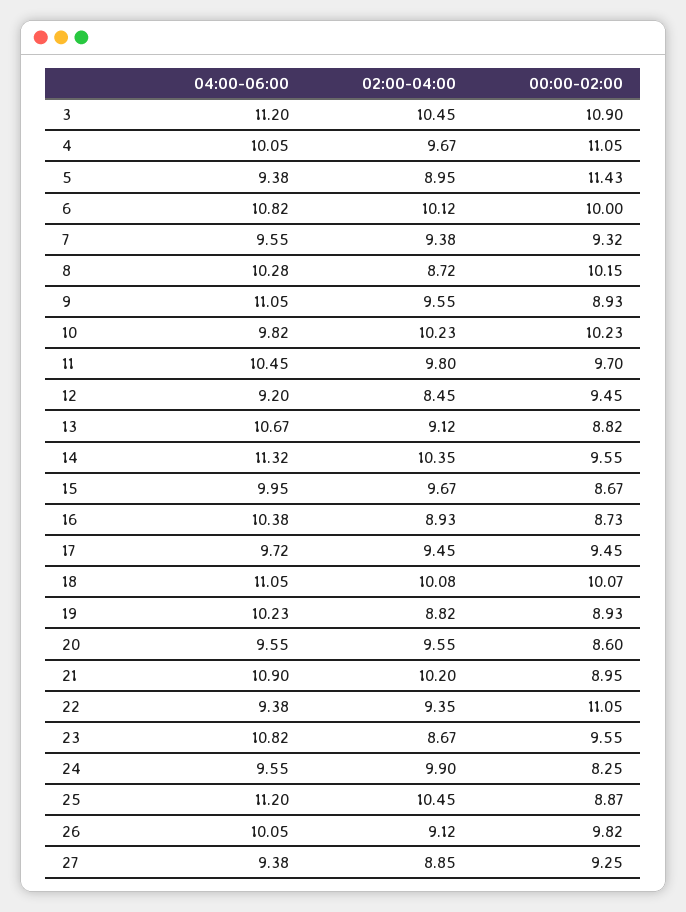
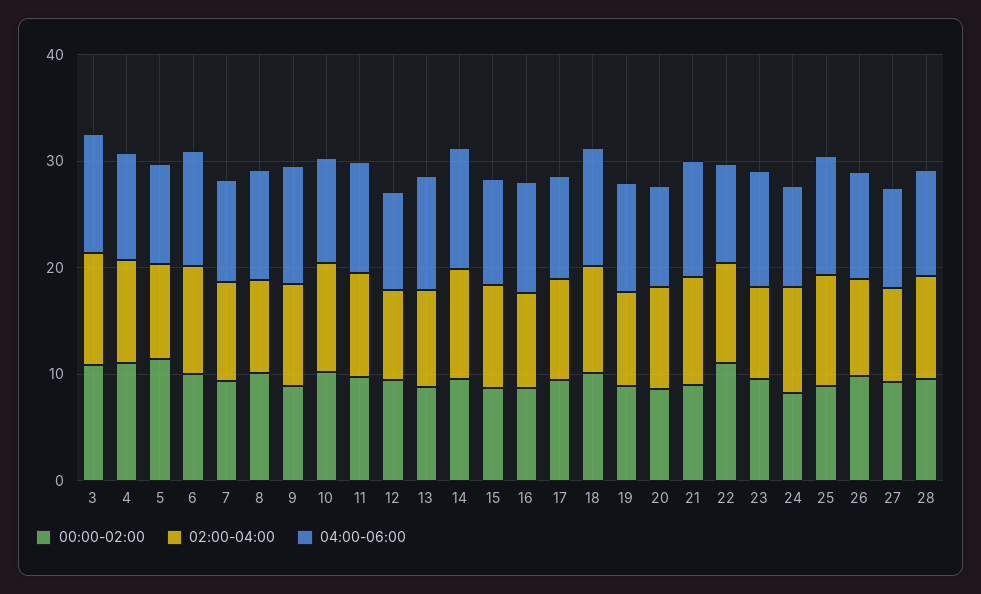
  {
    "04:00-06:00": {
      "3": 11.2,
      "4": 10.05,
      "5": 9.38,
      "6": 10.82,
      "7": 9.55,
      "8": 10.28,
      "9": 11.05,
      "10": 9.82,
      "11": 10.45,
      "12": 9.2,
      "13": 10.67,
      "14": 11.32,
      "15": 9.95,
      "16": 10.38,
      "17": 9.72,
      "18": 11.05,
      "19": 10.23,
      "20": 9.55,
      "21": 10.9,
      "22": 9.38,
      "23": 10.82,
      "24": 9.55,
      "25": 11.2,
      "26": 10.05,
-     "27": 9.38
+     "27": 9.38,
+     "28": 10
    },
    "02:00-04:00": {
      "3": 10.45,
      "4": 9.67,
      "5": 8.95,
      "6": 10.12,
      "7": 9.38,
      "8": 8.72,
      "9": 9.55,
      "10": 10.23,
      "11": 9.8,
      "12": 8.45,
      "13": 9.12,
      "14": 10.35,
      "15": 9.67,
      "16": 8.93,
      "17": 9.45,
      "18": 10.08,
      "19": 8.82,
      "20": 9.55,
      "21": 10.2,
      "22": 9.35,
      "23": 8.67,
      "24": 9.9,
      "25": 10.45,
      "26": 9.12,
-     "27": 8.85
+     "27": 8.85,
+     "28": 10
    },
    "00:00-02:00": {
      "3": 10.9,
      "4": 11.05,
      "5": 11.43,
      "6": 10,
      "7": 9.32,
      "8": 10.15,
      "9": 8.93,
      "10": 10.23,
      "11": 9.7,
      "12": 9.45,
      "13": 8.82,
      "14": 9.55,
      "15": 8.67,
      "16": 8.73,
      "17": 9.45,
      "18": 10.07,
      "19": 8.93,
      "20": 8.6,
      "21": 8.95,
      "22": 11.05,
      "23": 9.55,
      "24": 8.25,
      "25": 8.87,
      "26": 9.82,
-     "27": 9.25
+     "27": 9.25,
+     "28": 10
    }
  }

